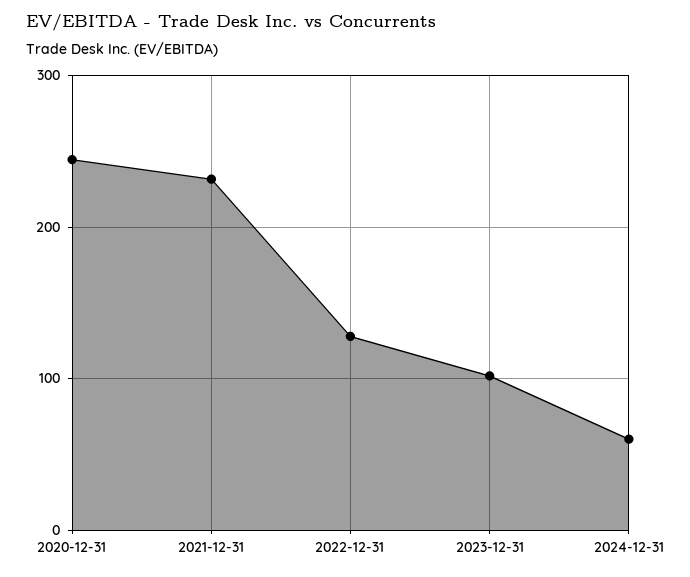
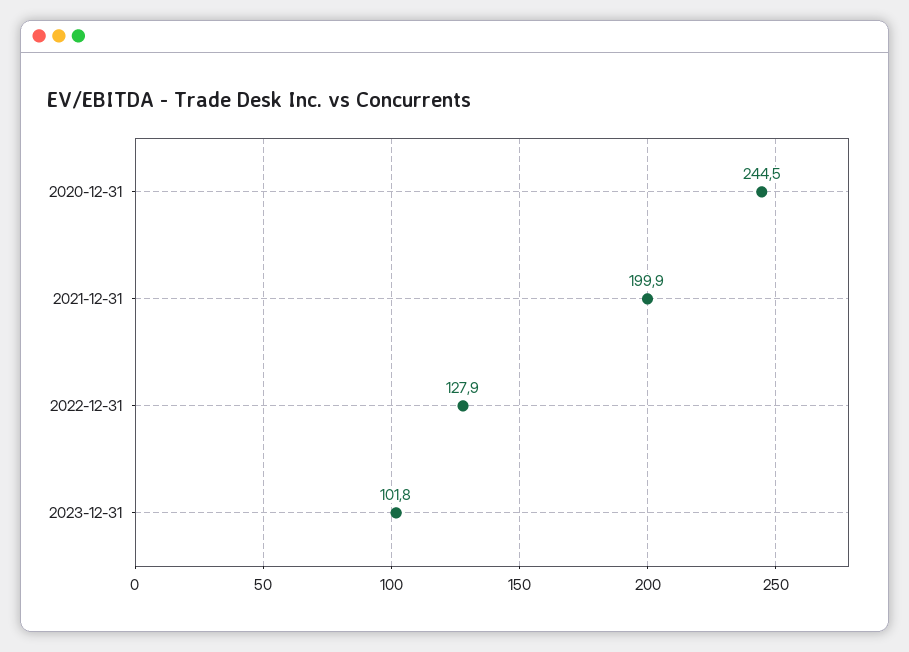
  {
    "2020-12-31": 244.5,
-   "2021-12-31": 230,
+   "2021-12-31": 199.9,
    "2022-12-31": 127.9,
-   "2023-12-31": 101.8,
+   "2023-12-31": 101.8
-   "2024-12-31": 60
  }

